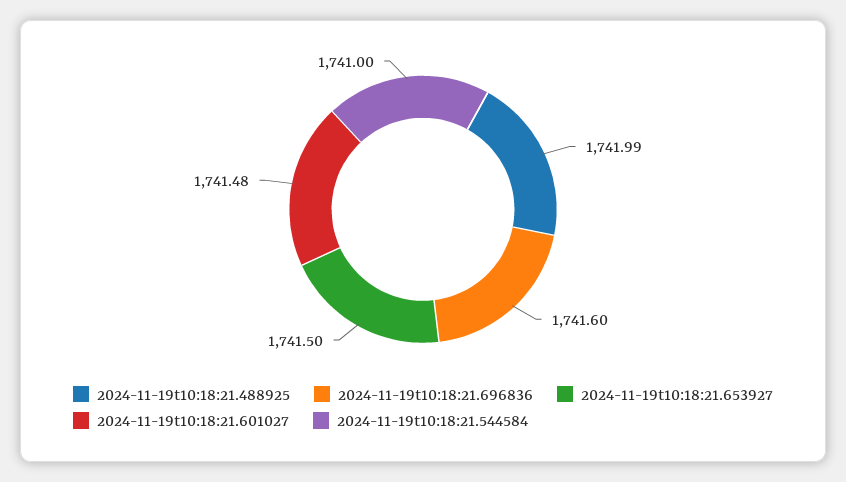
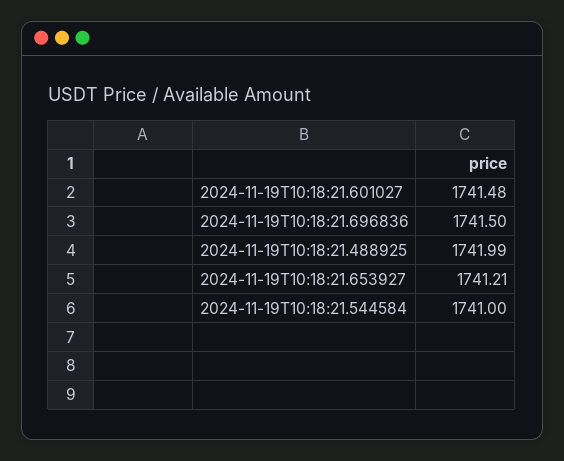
  {
    "2024-11-19t10:18:21.488925": 1741.99,
-   "2024-11-19t10:18:21.696836": 1741.6,
+   "2024-11-19t10:18:21.696836": 1741.5,
-   "2024-11-19t10:18:21.653927": 1741.5,
+   "2024-11-19t10:18:21.653927": 1741.21,
    "2024-11-19t10:18:21.601027": 1741.48,
    "2024-11-19t10:18:21.544584": 1741
  }

